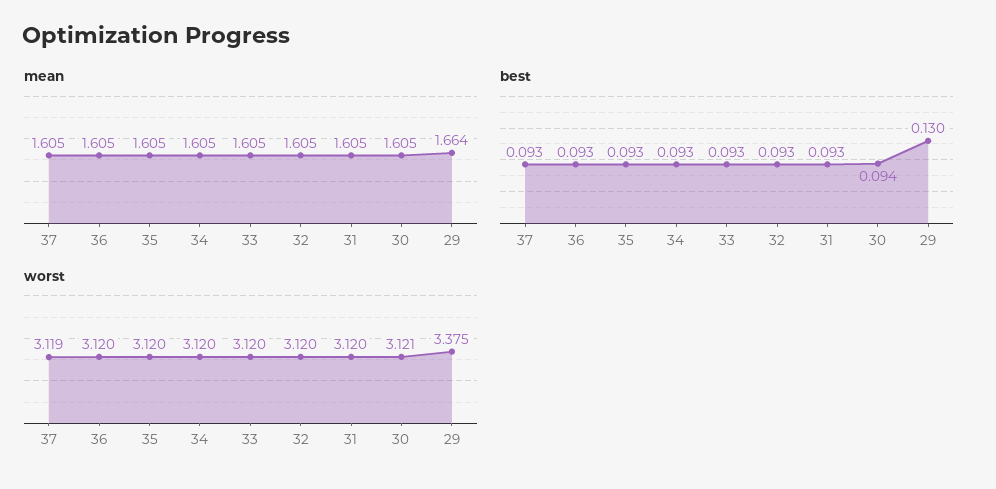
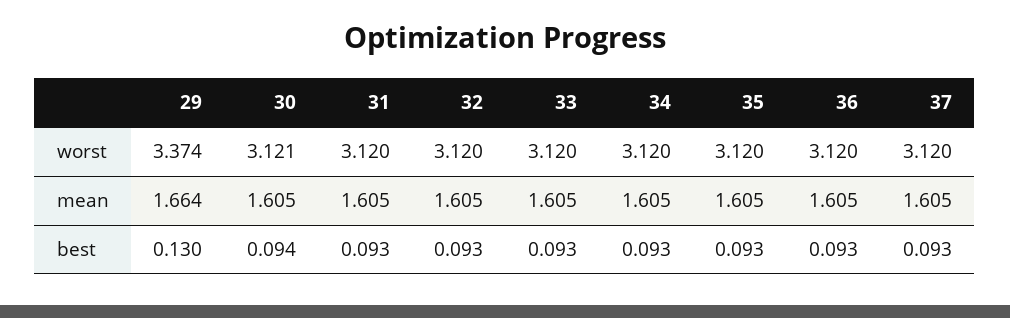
  {
    "mean": {
      "37": 1.605,
      "36": 1.605,
      "35": 1.605,
      "34": 1.605,
      "33": 1.605,
      "32": 1.605,
      "31": 1.605,
      "30": 1.605,
      "29": 1.664
    },
    "best": {
      "37": 0.093,
      "36": 0.093,
      "35": 0.093,
      "34": 0.093,
      "33": 0.093,
      "32": 0.093,
      "31": 0.093,
      "30": 0.094,
      "29": 0.13
    },
    "worst": {
-     "37": 3.119,
+     "37": 3.12,
      "36": 3.12,
      "35": 3.12,
      "34": 3.12,
      "33": 3.12,
      "32": 3.12,
      "31": 3.12,
      "30": 3.121,
-     "29": 3.375
+     "29": 3.374
    }
  }

